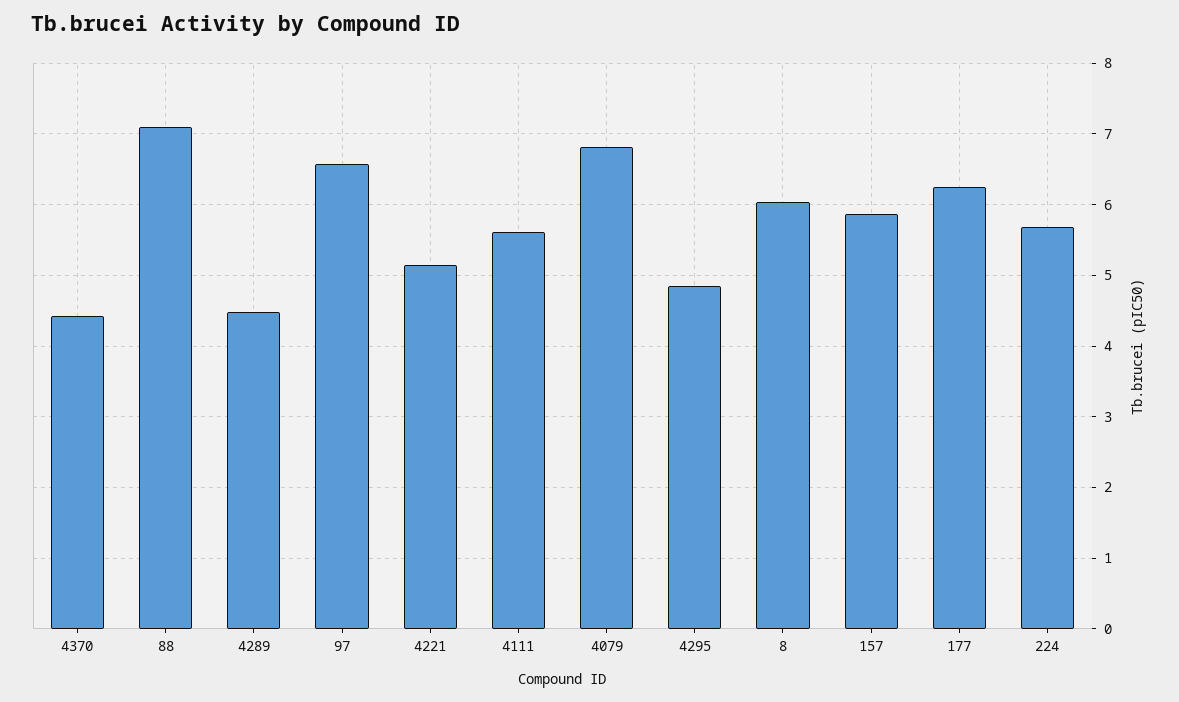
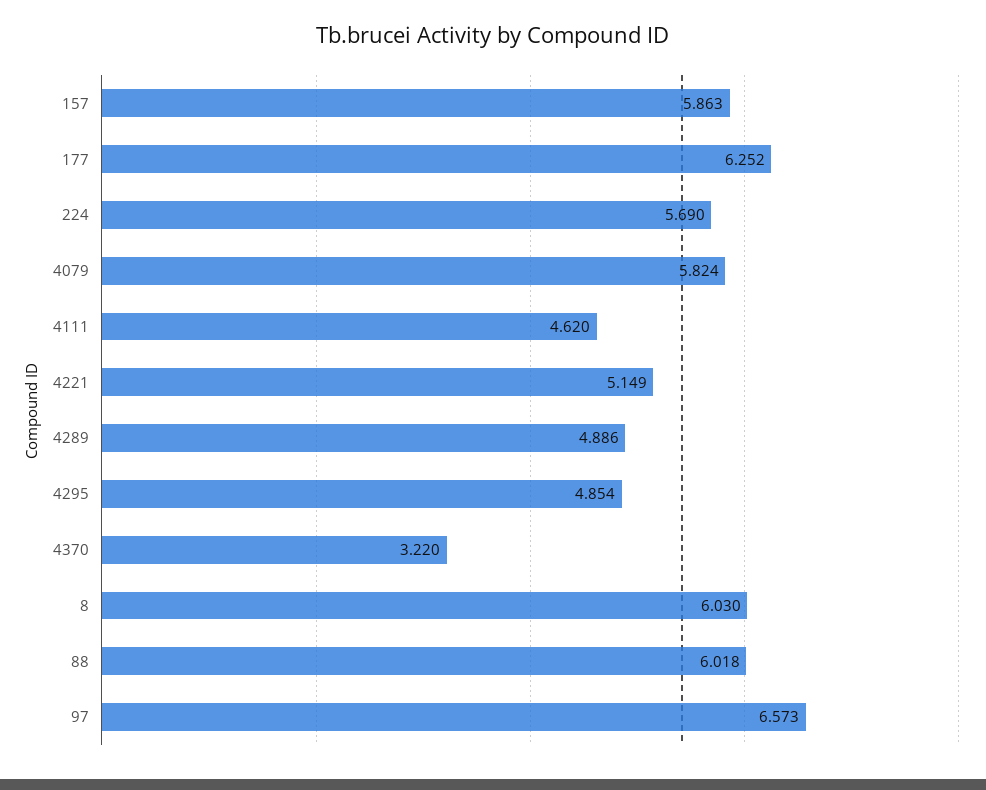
  {
-   "4370": 4.4,
+   "4370": 3.22,
-   "88": 7.1,
+   "88": 6.018,
-   "4289": 4.5,
+   "4289": 4.886,
    "97": 6.573,
    "4221": 5.149,
-   "4111": 5.6,
+   "4111": 4.62,
-   "4079": 6.8,
+   "4079": 5.824,
    "4295": 4.854,
    "8": 6.03,
    "157": 5.863,
    "177": 6.252,
    "224": 5.69
  }

